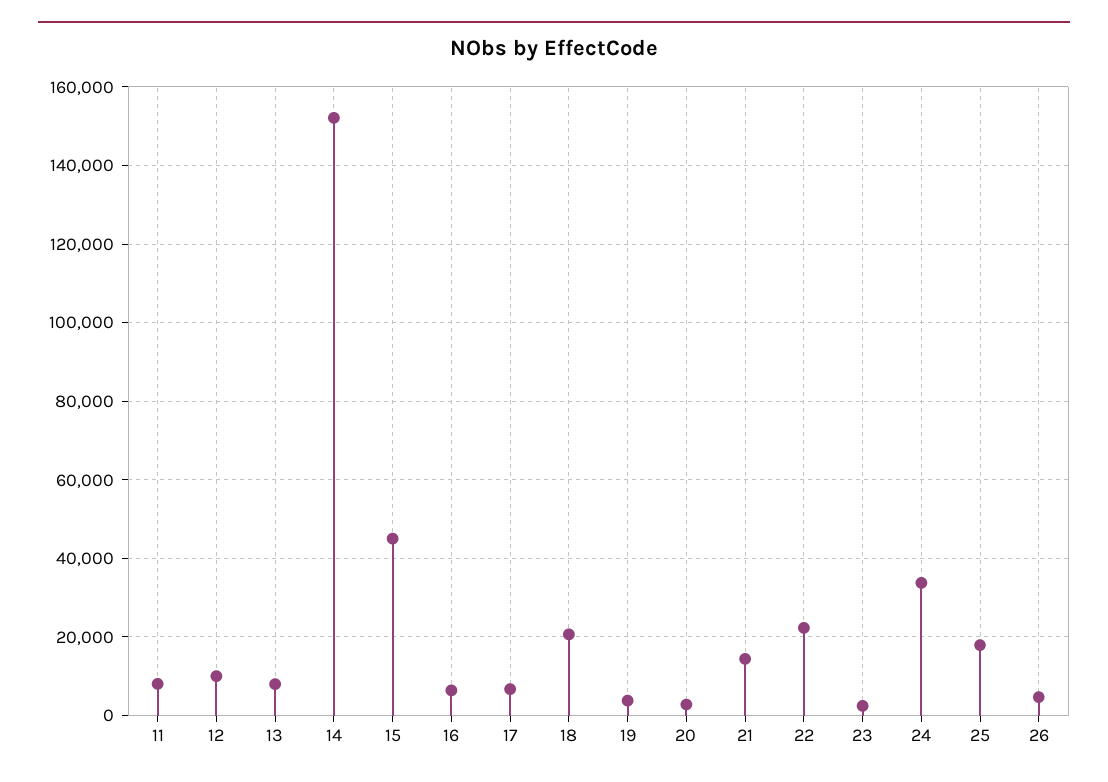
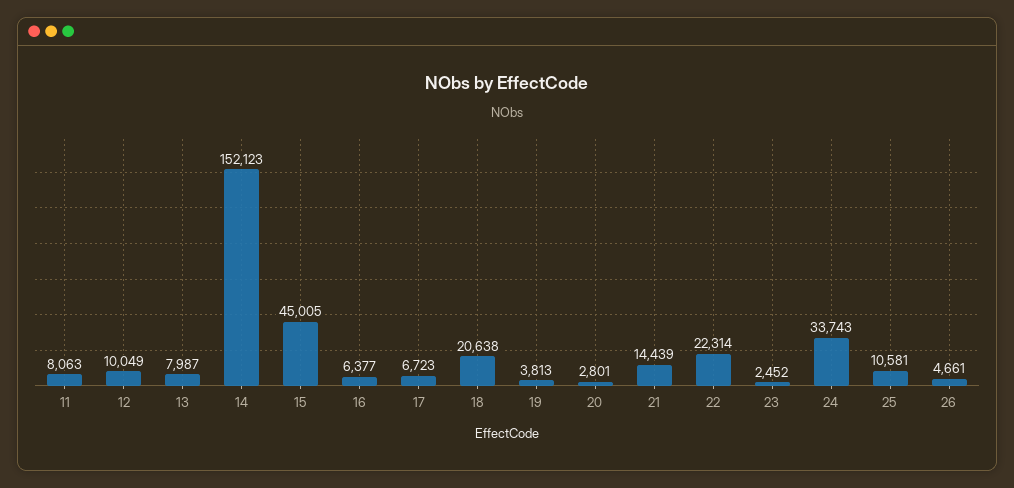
  {
    "11": 8063,
    "12": 10049,
    "13": 7987,
    "14": 152123,
    "15": 45005,
    "16": 6377,
    "17": 6723,
    "18": 20638,
    "19": 3813,
    "20": 2801,
    "21": 14439,
    "22": 22314,
    "23": 2452,
    "24": 33743,
-   "25": 18000,
+   "25": 10581,
    "26": 4661
  }

